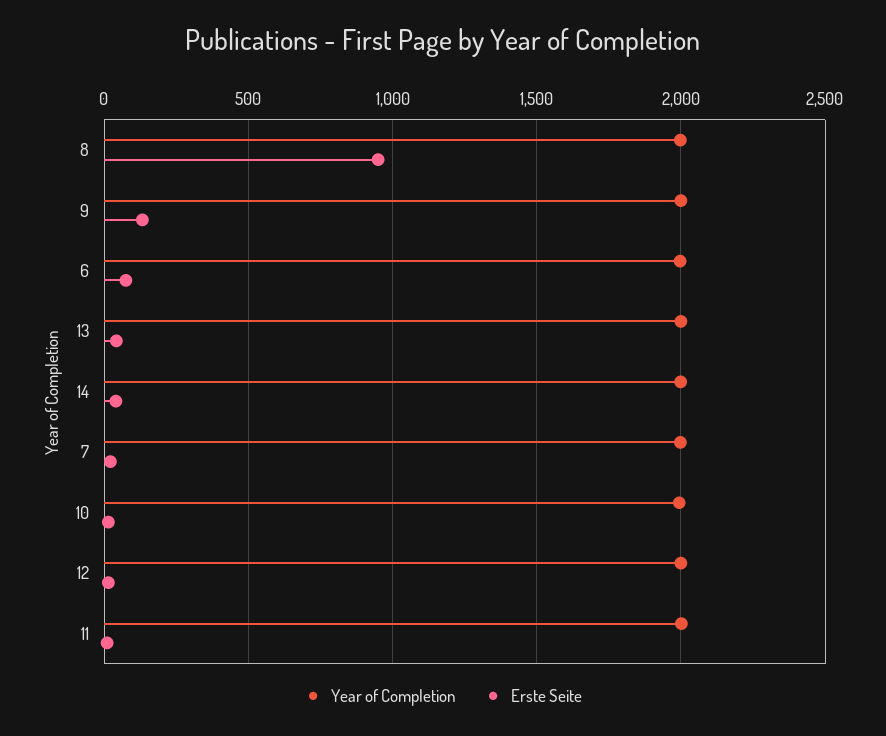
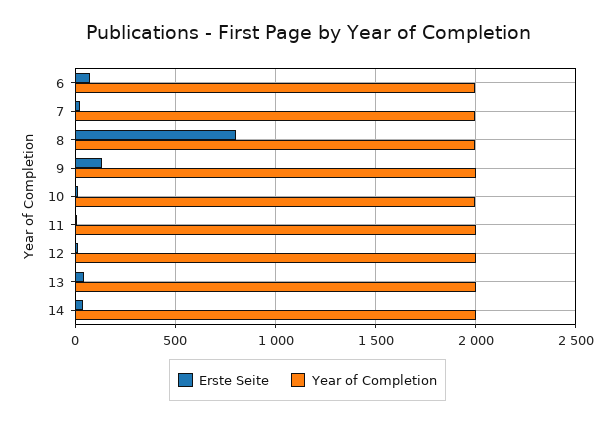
  {
    "Year of Completion": {
      "8": 2000,
      "9": 2000,
      "6": 2000,
      "13": 2000,
      "14": 2000,
      "7": 2000,
      "10": 2000,
      "12": 2000,
      "11": 2000
    },
    "Erste Seite": {
-     "8": 950,
+     "8": 800,
      "9": 150,
      "6": 100,
      "13": 50,
      "14": 50,
      "7": 0,
      "10": 0,
      "12": 0,
      "11": 0
    }
  }

